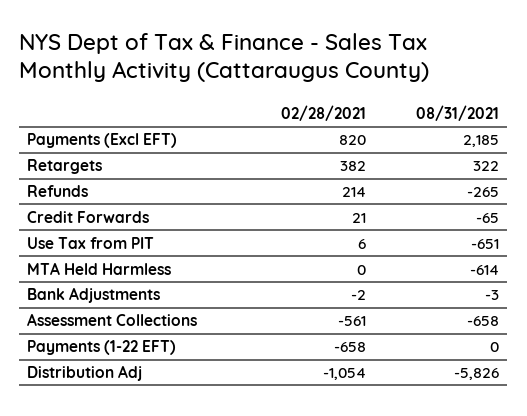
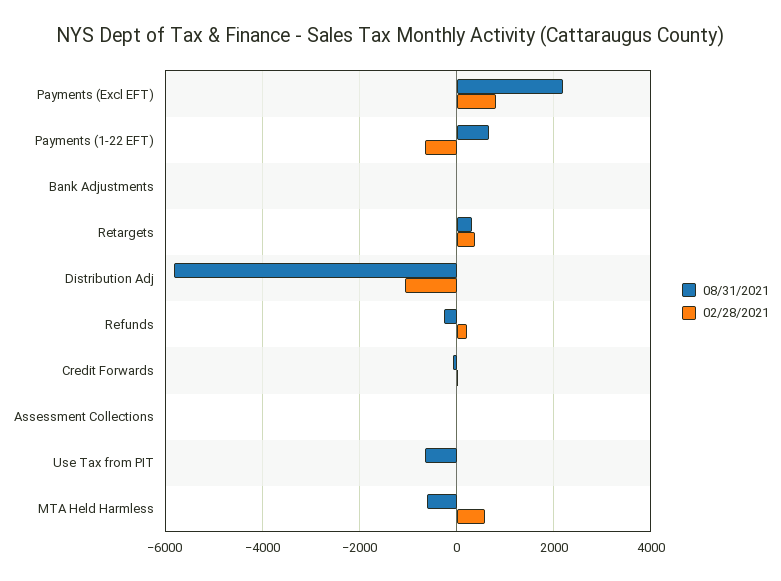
  {
    "02/28/2021": {
      "Payments (Excl EFT)": 820,
      "Retargets": 382,
      "Refunds": 214,
      "Credit Forwards": 21,
      "Use Tax from PIT": 6,
-     "MTA Held Harmless": 0,
+     "MTA Held Harmless": 600,
      "Bank Adjustments": -2,
-     "Assessment Collections": -561,
+     "Assessment Collections": 0,
      "Payments (1-22 EFT)": -658,
      "Distribution Adj": -1054
    },
    "08/31/2021": {
      "Payments (Excl EFT)": 2185,
      "Retargets": 322,
      "Refunds": -265,
      "Credit Forwards": -65,
      "Use Tax from PIT": -651,
      "MTA Held Harmless": -614,
      "Bank Adjustments": -3,
-     "Assessment Collections": -658,
+     "Assessment Collections": 0,
-     "Payments (1-22 EFT)": 0,
+     "Payments (1-22 EFT)": 600,
      "Distribution Adj": -5826
    }
  }

